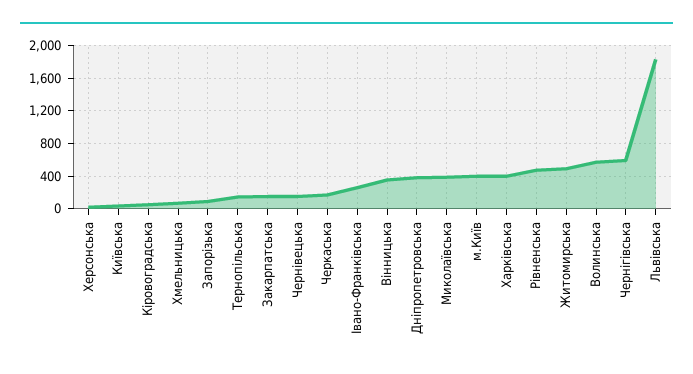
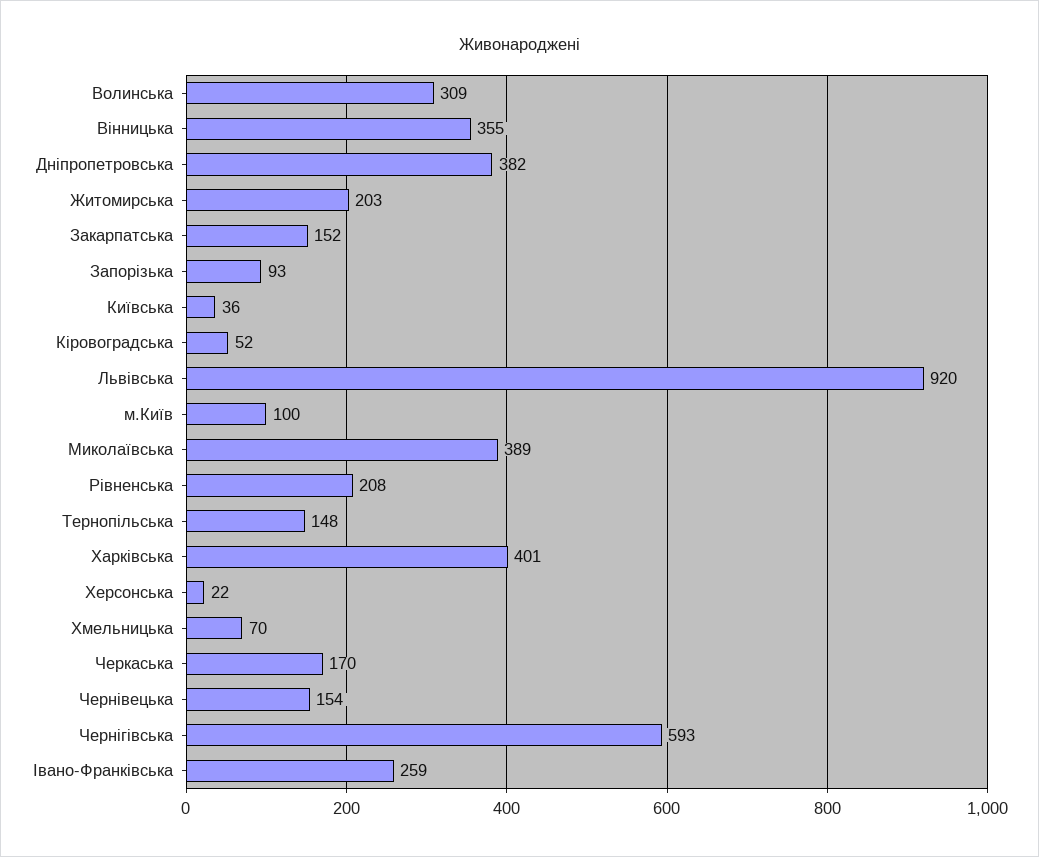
  {
    "Херсонська": 22,
    "Київська": 36,
    "Кіровоградська": 52,
    "Хмельницька": 70,
    "Запорізька": 93,
    "Тернопільська": 148,
    "Закарпатська": 152,
    "Чернівецька": 154,
    "Черкаська": 170,
    "Івано-Франківська": 259,
    "Вінницька": 355,
    "Дніпропетровська": 382,
    "Миколаївська": 389,
-   "м.Київ": 400,
+   "м.Київ": 100,
    "Харківська": 401,
-   "Рівненська": 500,
+   "Рівненська": 208,
-   "Житомирська": 500,
+   "Житомирська": 203,
-   "Волинська": 600,
+   "Волинська": 309,
    "Чернігівська": 593,
-   "Львівська": 1800
+   "Львівська": 920
  }

